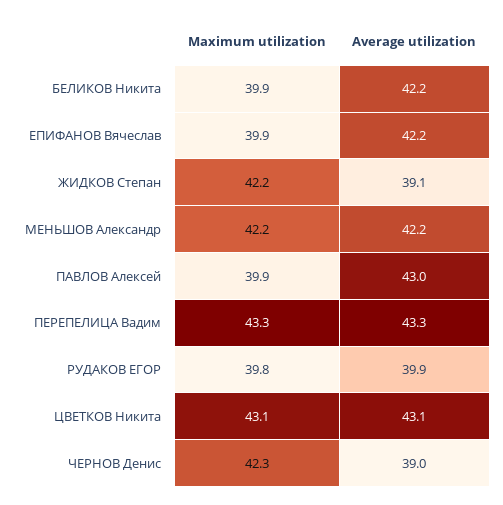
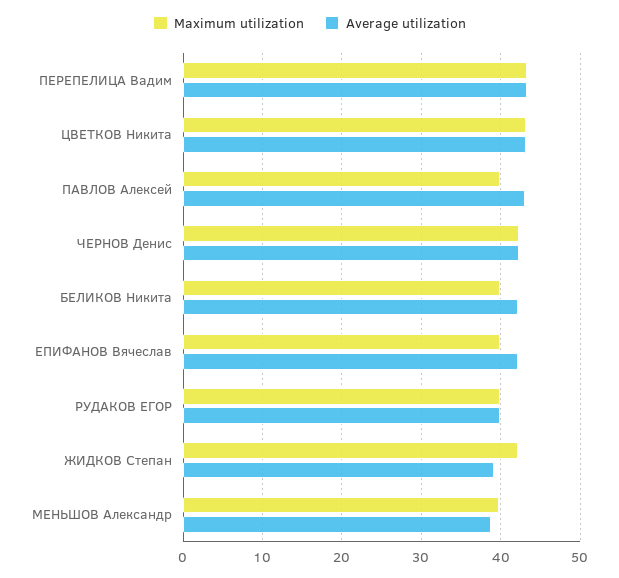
  {
    "Maximum utilization": {
      "БЕЛИКОВ Никита": 39.9,
      "ЕПИФАНОВ Вячеслав": 39.9,
      "ЖИДКОВ Степан": 42.2,
-     "МЕНЬШОВ Александр": 42.2,
+     "МЕНЬШОВ Александр": 40,
      "ПАВЛОВ Алексей": 39.9,
      "ПЕРЕПЕЛИЦА Вадим": 43.3,
      "РУДАКОВ ЕГОР": 39.8,
      "ЦВЕТКОВ Никита": 43.1,
      "ЧЕРНОВ Денис": 42.3
    },
    "Average utilization": {
      "БЕЛИКОВ Никита": 42.2,
      "ЕПИФАНОВ Вячеслав": 42.2,
      "ЖИДКОВ Степан": 39.1,
-     "МЕНЬШОВ Александр": 42.2,
+     "МЕНЬШОВ Александр": 39,
      "ПАВЛОВ Алексей": 43,
      "ПЕРЕПЕЛИЦА Вадим": 43.3,
      "РУДАКОВ ЕГОР": 39.9,
      "ЦВЕТКОВ Никита": 43.1,
-     "ЧЕРНОВ Денис": 39
+     "ЧЕРНОВ Денис": 42
    }
  }

